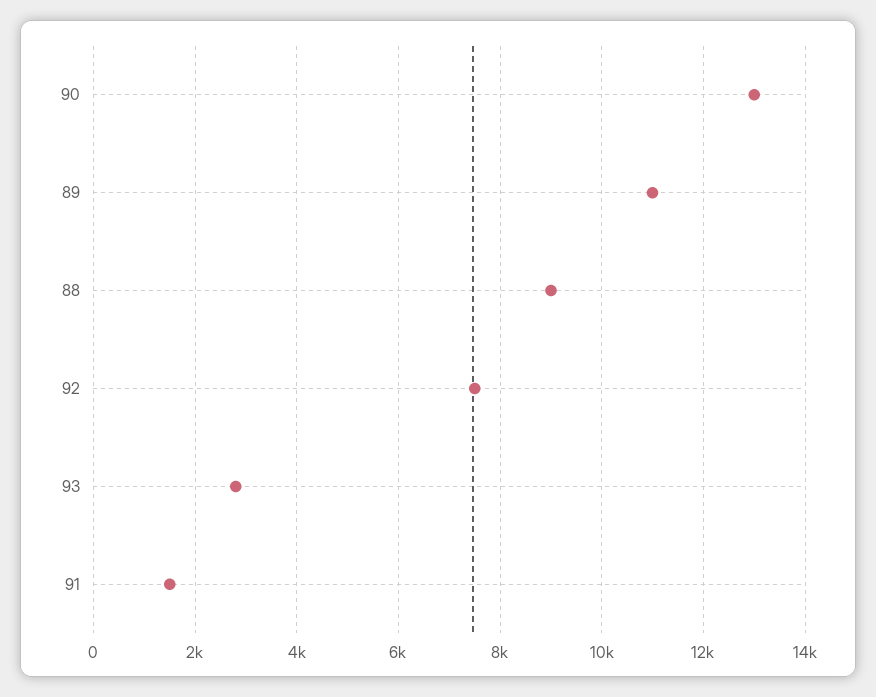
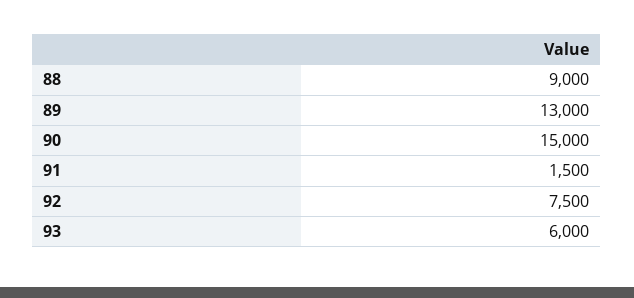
  {
-   "90": 13000,
+   "90": 15000,
-   "89": 11000,
+   "89": 13000,
    "88": 9000,
    "92": 7500,
-   "93": 2800,
+   "93": 6000,
    "91": 1500
  }

